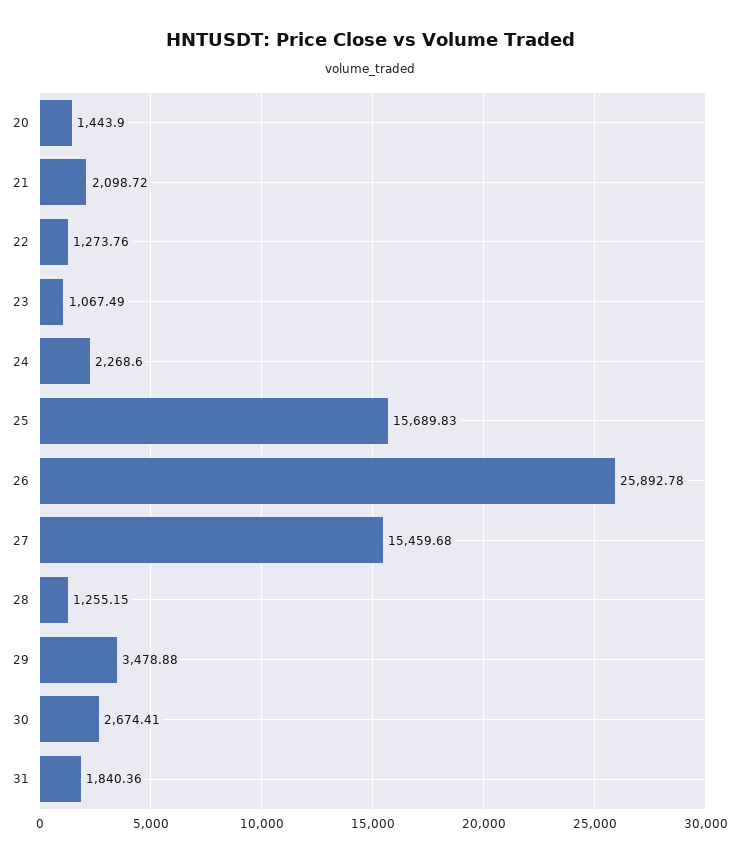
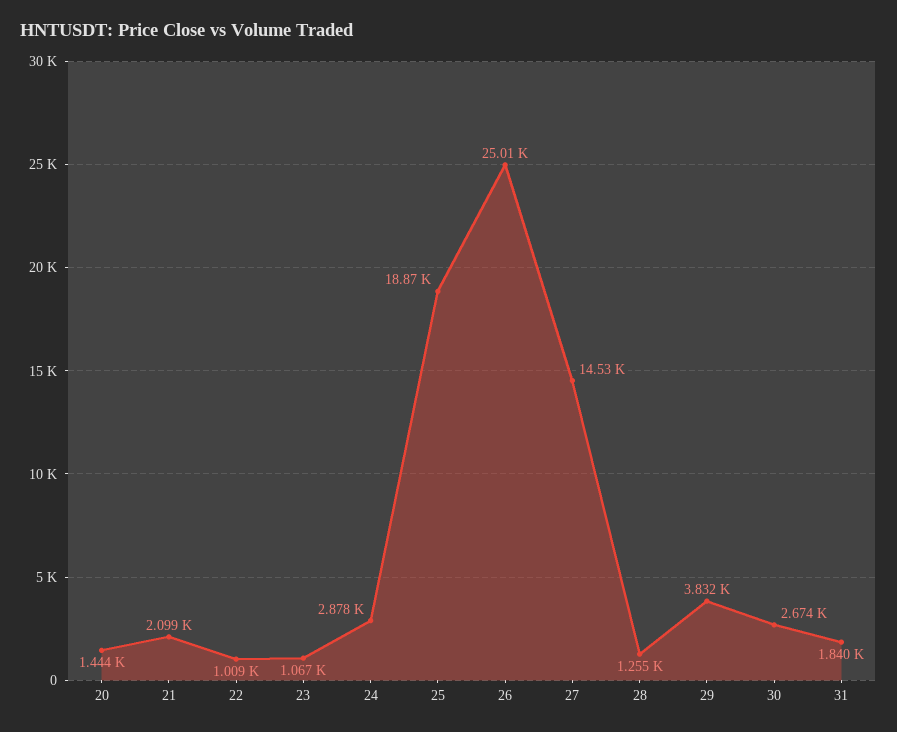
  {
    "20": 1443.9,
    "21": 2098.72,
-   "22": 1273.76,
+   "22": 1009,
    "23": 1067.49,
-   "24": 2268.6,
+   "24": 2878,
-   "25": 15689.83,
+   "25": 18870,
-   "26": 25892.78,
+   "26": 25010,
-   "27": 15459.68,
+   "27": 14530,
    "28": 1255.15,
-   "29": 3478.88,
+   "29": 3832,
    "30": 2674.41,
    "31": 1840.36
  }

